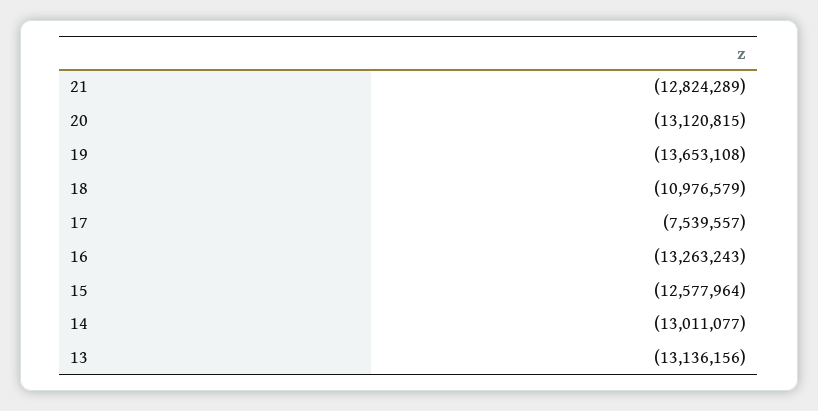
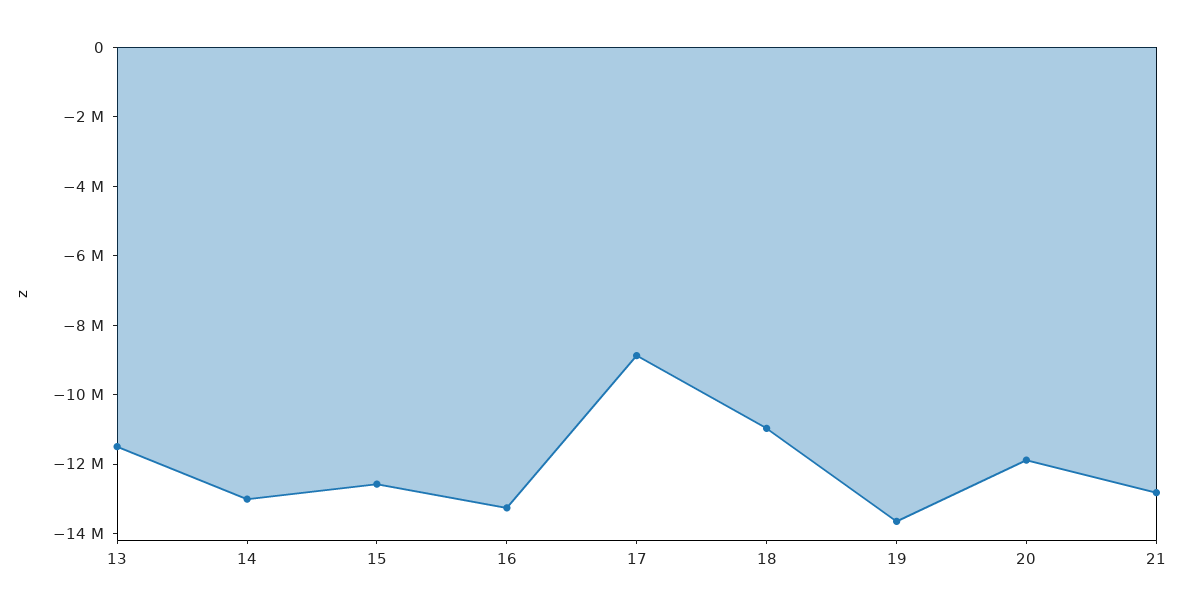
  {
    "21": -12824289,
-   "20": -13120815,
+   "20": -12000000,
    "19": -13653108,
    "18": -10976579,
-   "17": -7539557,
+   "17": -9000000,
    "16": -13263243,
    "15": -12577964,
    "14": -13011077,
-   "13": -13136156
+   "13": -11500000
  }

